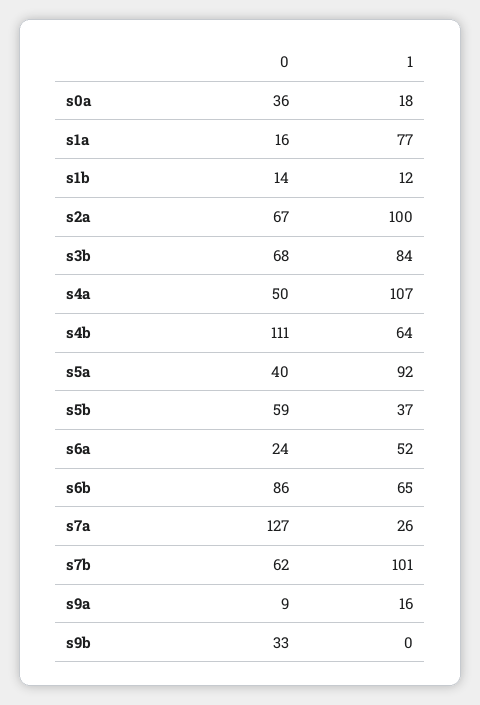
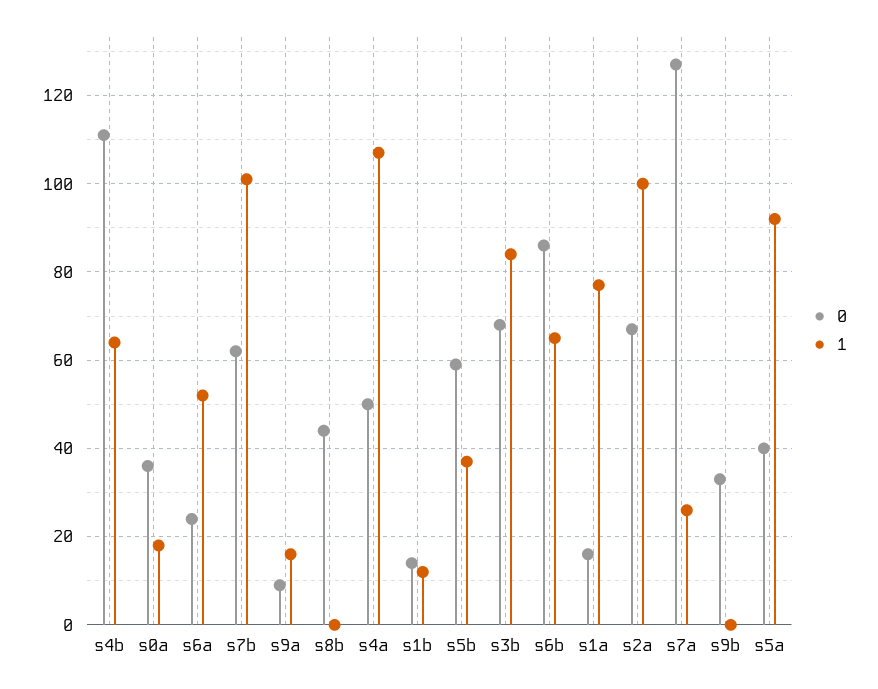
  {
    "0": {
      "s0a": 36,
      "s1a": 16,
      "s1b": 14,
      "s2a": 67,
      "s3b": 68,
      "s4a": 50,
      "s4b": 111,
      "s5a": 40,
      "s5b": 59,
      "s6a": 24,
      "s6b": 86,
      "s7a": 127,
      "s7b": 62,
      "s9a": 9,
-     "s9b": 33
+     "s9b": 33,
+     "s8b": 45
    },
    "1": {
      "s0a": 18,
      "s1a": 77,
      "s1b": 12,
      "s2a": 100,
      "s3b": 84,
      "s4a": 107,
      "s4b": 64,
      "s5a": 92,
      "s5b": 37,
      "s6a": 52,
      "s6b": 65,
      "s7a": 26,
      "s7b": 101,
      "s9a": 16,
-     "s9b": 0
+     "s9b": 0,
+     "s8b": 0
    }
  }

